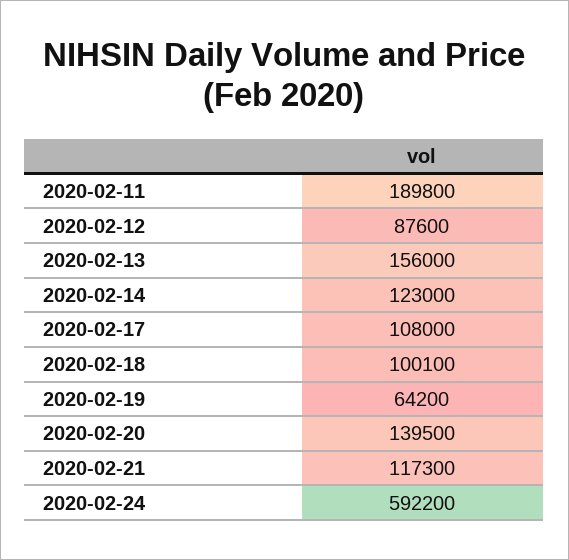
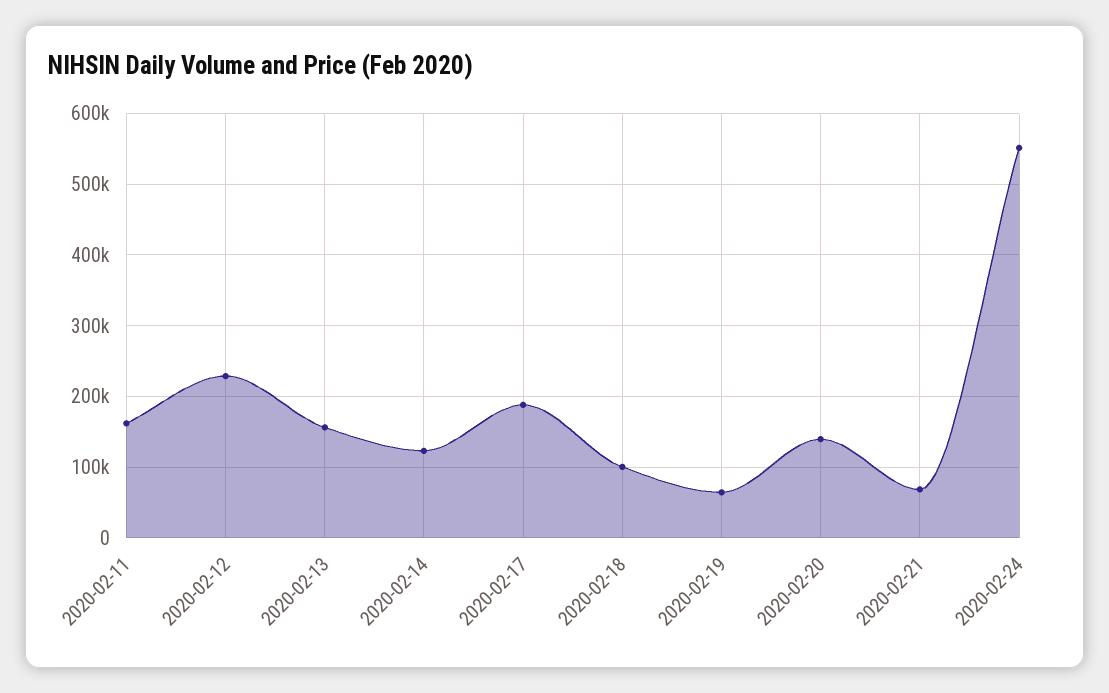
  {
-   "2020-02-11": 189800,
+   "2020-02-11": 160000,
-   "2020-02-12": 87600,
+   "2020-02-12": 230000,
    "2020-02-13": 156000,
    "2020-02-14": 123000,
-   "2020-02-17": 108000,
+   "2020-02-17": 190000,
    "2020-02-18": 100100,
    "2020-02-19": 64200,
    "2020-02-20": 139500,
-   "2020-02-21": 117300,
+   "2020-02-21": 70000,
-   "2020-02-24": 592200
+   "2020-02-24": 550000
  }

